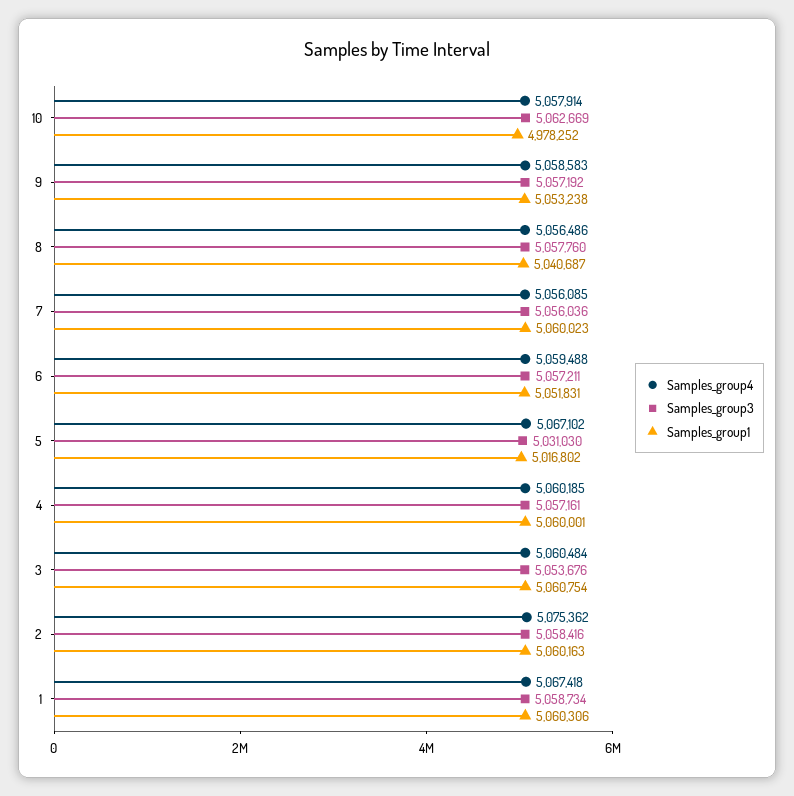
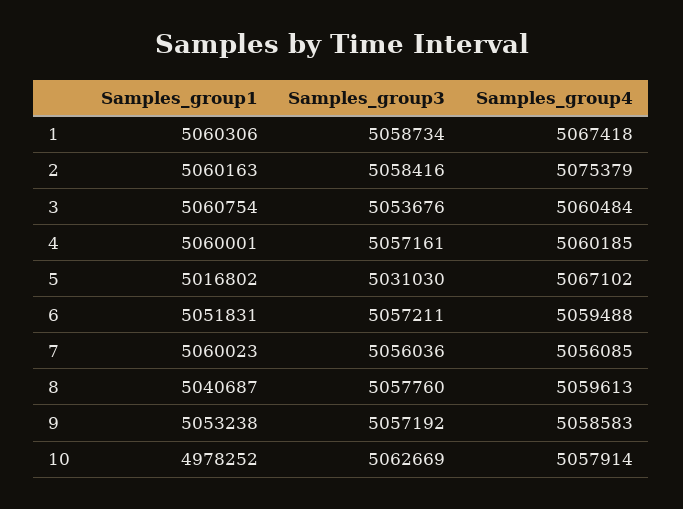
  {
    "Samples_group4": {
      "10": 5057914,
      "9": 5058583,
-     "8": 5056486,
+     "8": 5059613,
      "7": 5056085,
      "6": 5059488,
      "5": 5067102,
      "4": 5060185,
      "3": 5060484,
-     "2": 5075362,
+     "2": 5075379,
      "1": 5067418
    },
    "Samples_group3": {
      "10": 5062669,
      "9": 5057192,
      "8": 5057760,
      "7": 5056036,
      "6": 5057211,
      "5": 5031030,
      "4": 5057161,
      "3": 5053676,
      "2": 5058416,
      "1": 5058734
    },
    "Samples_group1": {
      "10": 4978252,
      "9": 5053238,
      "8": 5040687,
      "7": 5060023,
      "6": 5051831,
      "5": 5016802,
      "4": 5060001,
      "3": 5060754,
      "2": 5060163,
      "1": 5060306
    }
  }

